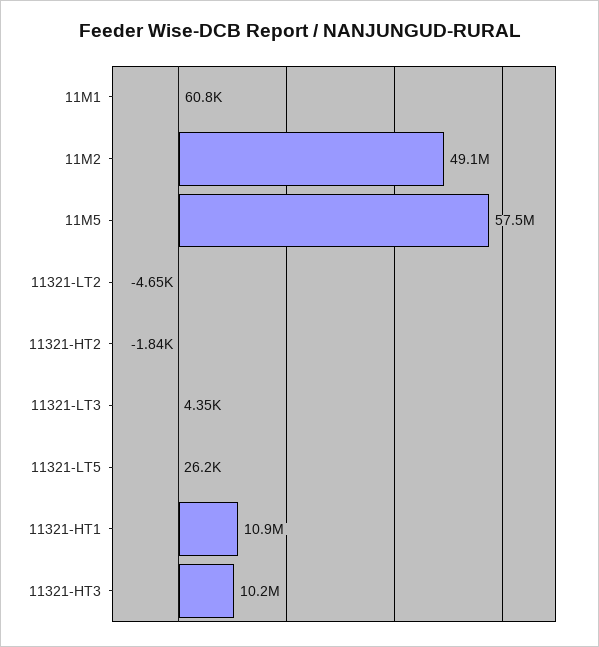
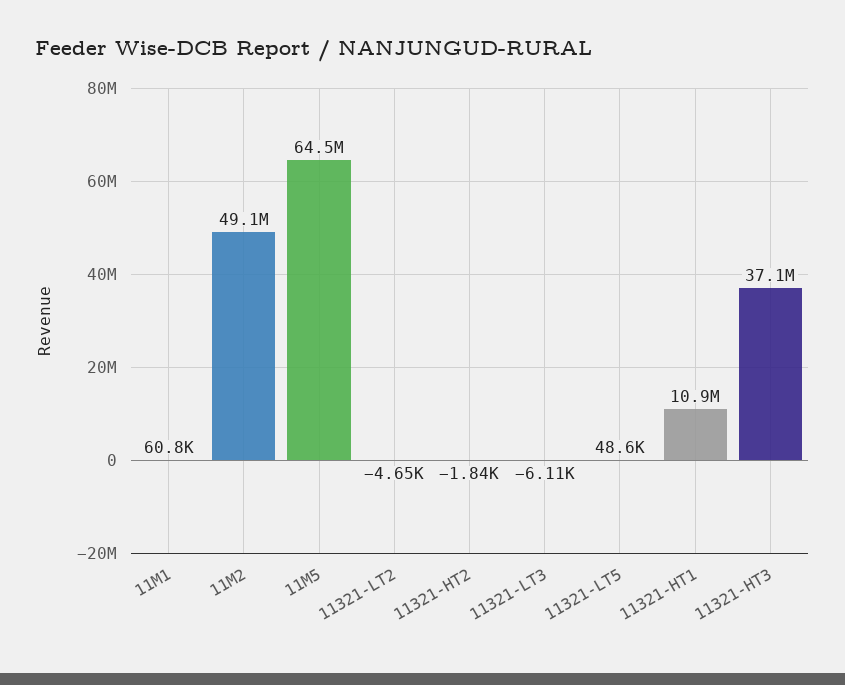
  {
    "11M1": 60800,
    "11M2": 49100000,
-   "11M5": 57500000,
+   "11M5": 64500000,
    "11321-LT2": -4650,
    "11321-HT2": -1840,
-   "11321-LT3": 4350,
+   "11321-LT3": -6110,
-   "11321-LT5": 26200,
+   "11321-LT5": 48600,
    "11321-HT1": 10900000,
-   "11321-HT3": 10200000
+   "11321-HT3": 37100000
  }

